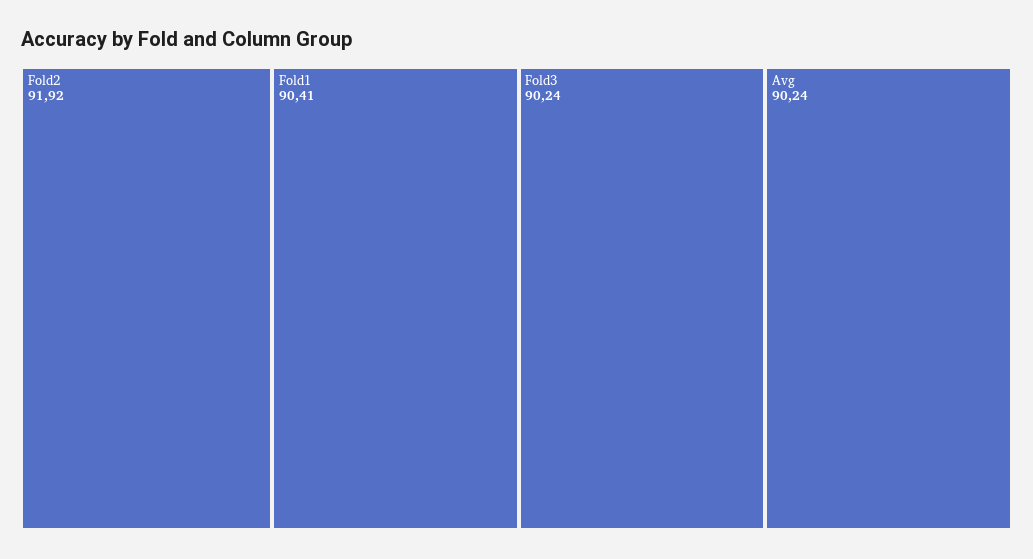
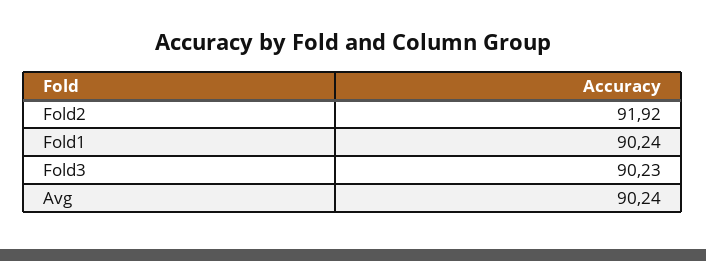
  {
    "Fold2": 91.92,
-   "Fold1": 90.41,
+   "Fold1": 90.24,
-   "Fold3": 90.24,
+   "Fold3": 90.23,
    "Avg": 90.24
  }

